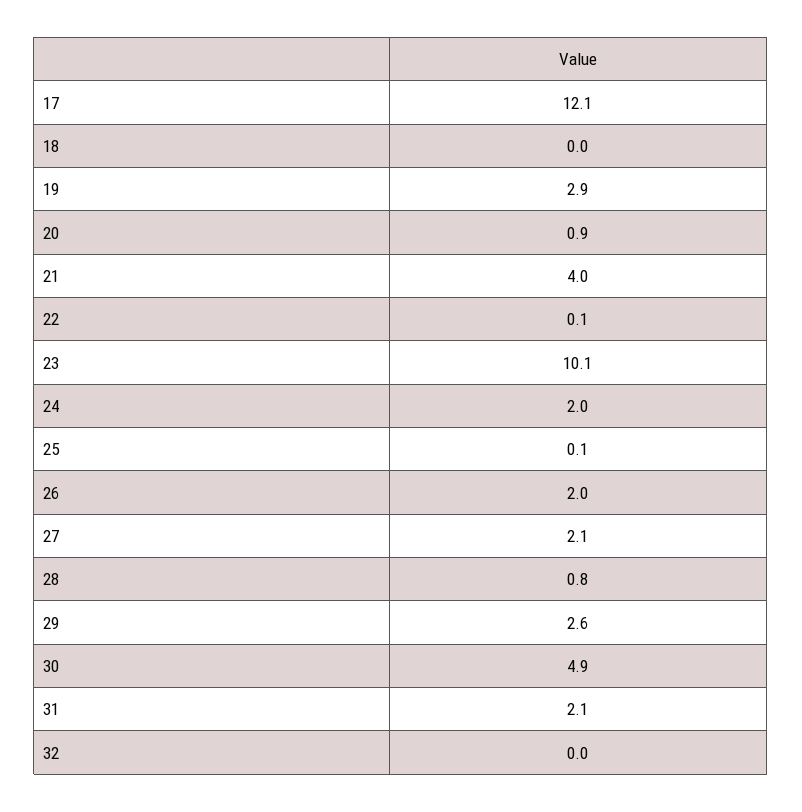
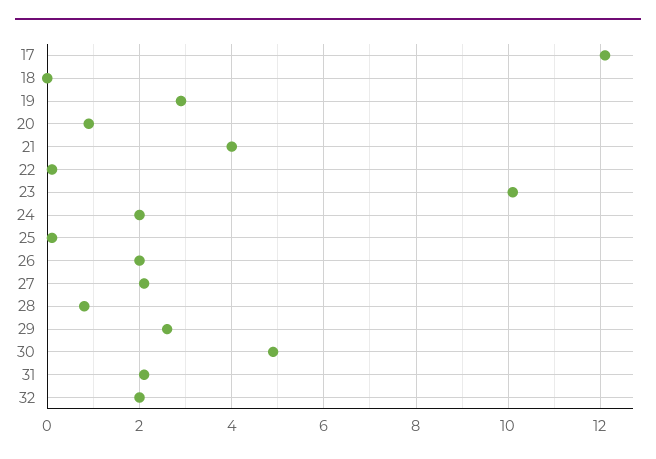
  {
    "17": 12.1,
    "18": 0,
    "19": 2.9,
    "20": 0.9,
    "21": 4,
    "22": 0.1,
    "23": 10.1,
    "24": 2,
    "25": 0.1,
    "26": 2,
    "27": 2.1,
    "28": 0.8,
    "29": 2.6,
    "30": 4.9,
    "31": 2.1,
-   "32": 0
+   "32": 2
  }

